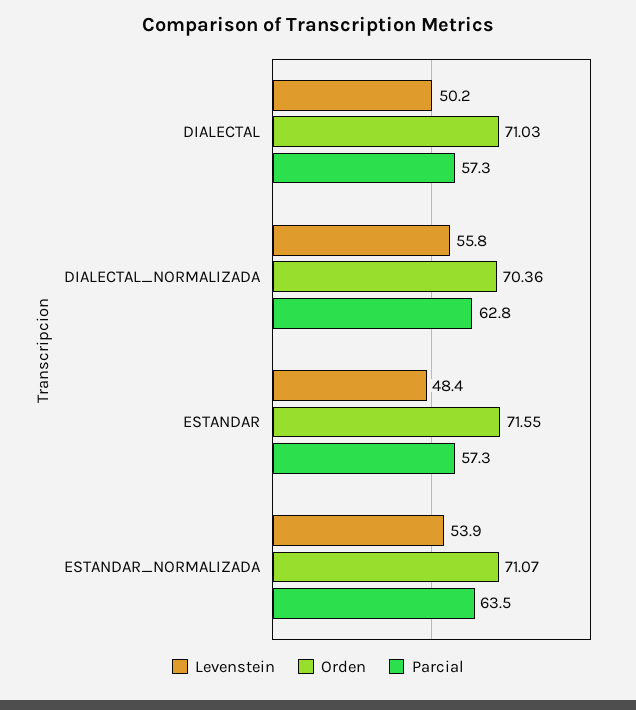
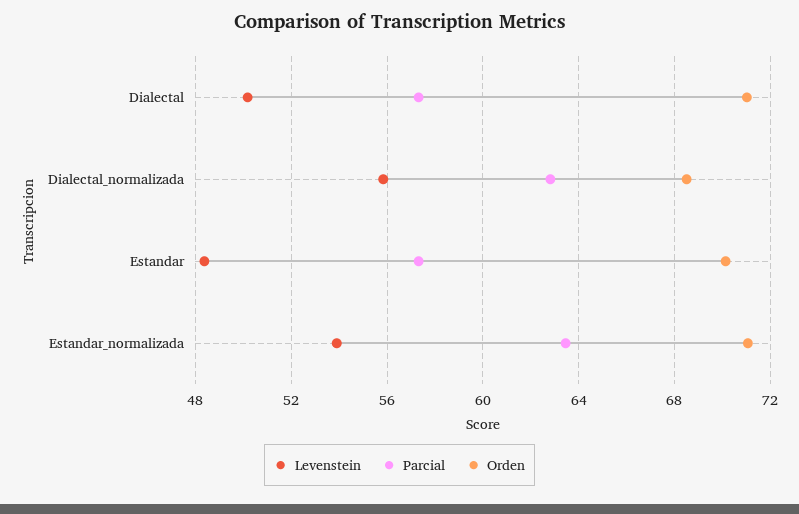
  {
    "Levenstein": {
      "DIALECTAL": 50.2,
      "DIALECTAL_NORMALIZADA": 55.8,
      "ESTANDAR": 48.4,
      "ESTANDAR_NORMALIZADA": 53.9
    },
    "Orden": {
      "DIALECTAL": 71.03,
-     "DIALECTAL_NORMALIZADA": 70.36,
+     "DIALECTAL_NORMALIZADA": 68.5,
-     "ESTANDAR": 71.55,
+     "ESTANDAR": 70,
      "ESTANDAR_NORMALIZADA": 71.07
    },
    "Parcial": {
      "DIALECTAL": 57.3,
      "DIALECTAL_NORMALIZADA": 62.8,
      "ESTANDAR": 57.3,
      "ESTANDAR_NORMALIZADA": 63.5
    }
  }

